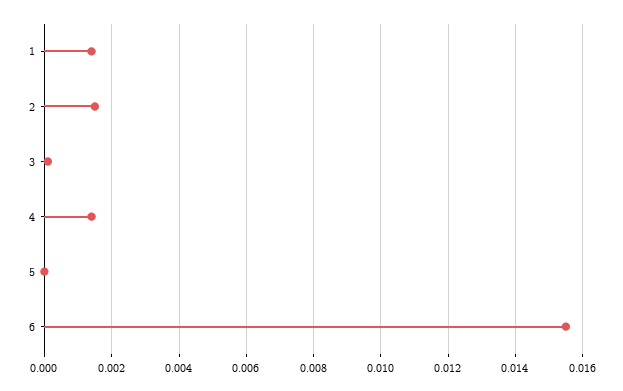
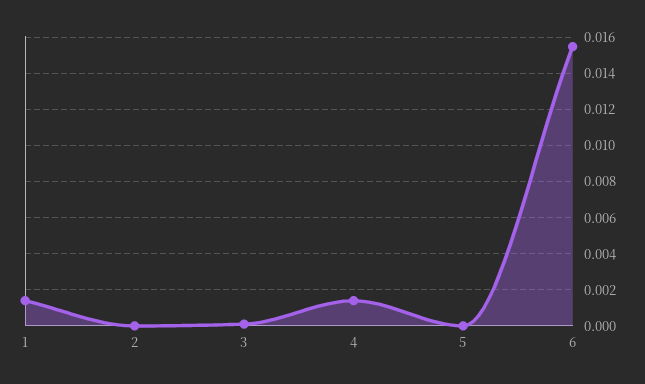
  {
    "1": 0.0015,
-   "2": 0.0015,
+   "2": 0,
    "3": 0,
    "4": 0.0015,
    "5": 0,
    "6": 0.0155
  }

